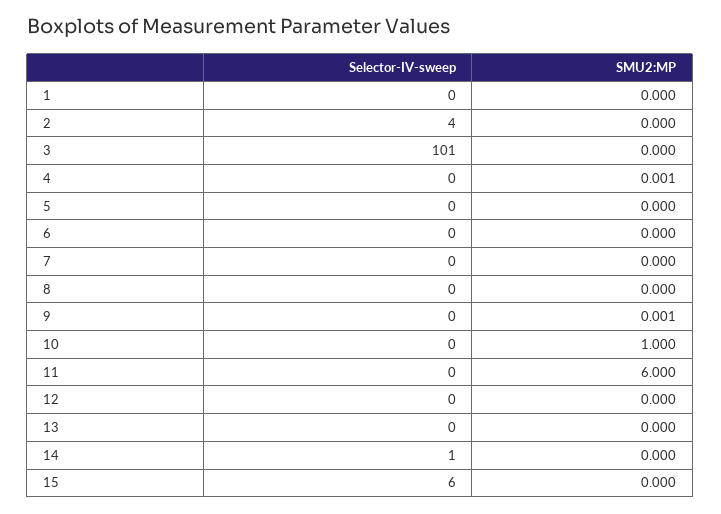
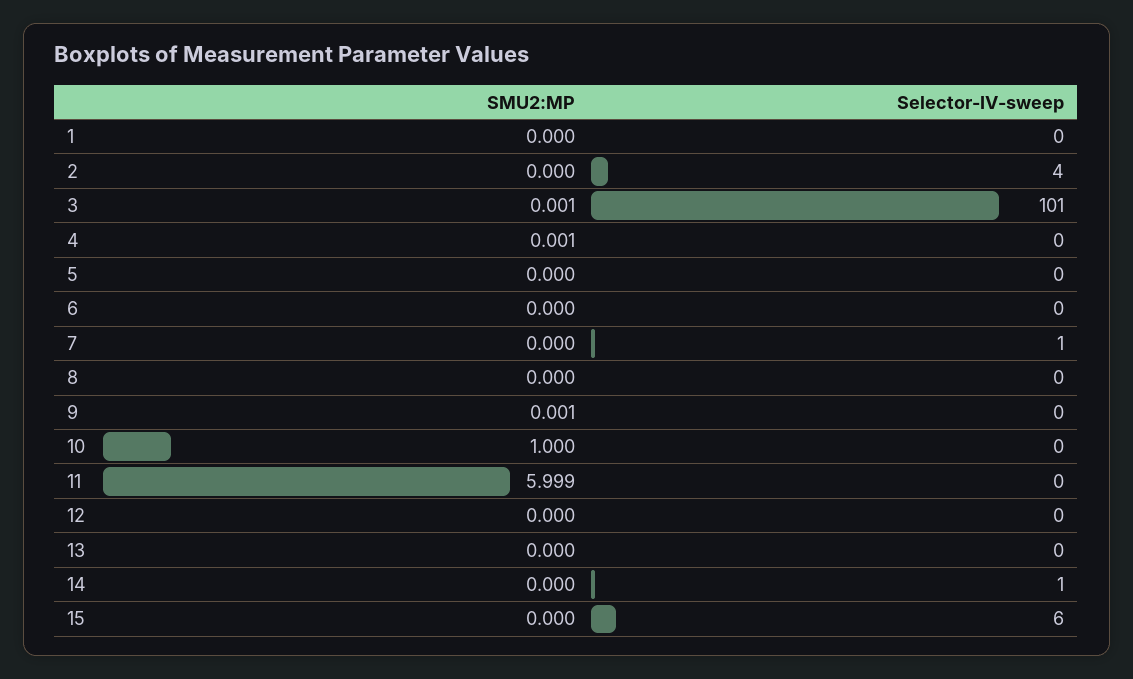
  {
    "Selector-IV-sweep": {
      "1": 0,
      "2": 4,
      "3": 101,
      "4": 0,
      "5": 0,
      "6": 0,
-     "7": 0,
+     "7": 1,
      "8": 0,
      "9": 0,
      "10": 0,
      "11": 0,
      "12": 0,
      "13": 0,
      "14": 1,
      "15": 6
    },
    "SMU2:MP": {
      "1": 0,
      "2": 0,
-     "3": 0,
+     "3": 0.001,
      "4": 0.001,
      "5": 0,
      "6": 0,
      "7": 0,
      "8": 0,
      "9": 0.001,
      "10": 1,
-     "11": 6,
+     "11": 5.999,
      "12": 0,
      "13": 0,
      "14": 0,
      "15": 0
    }
  }

